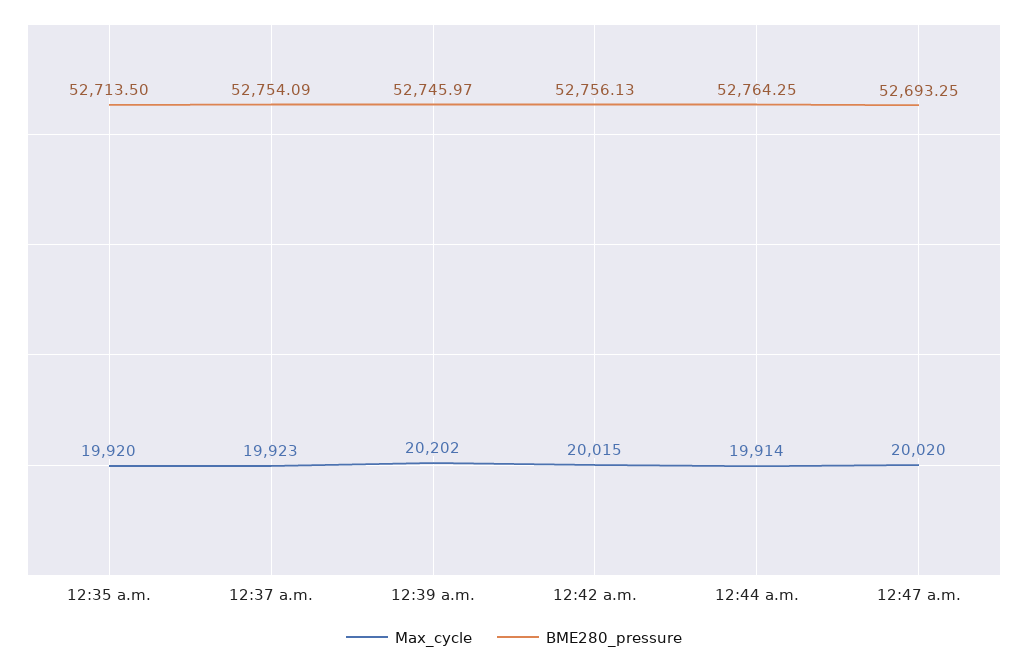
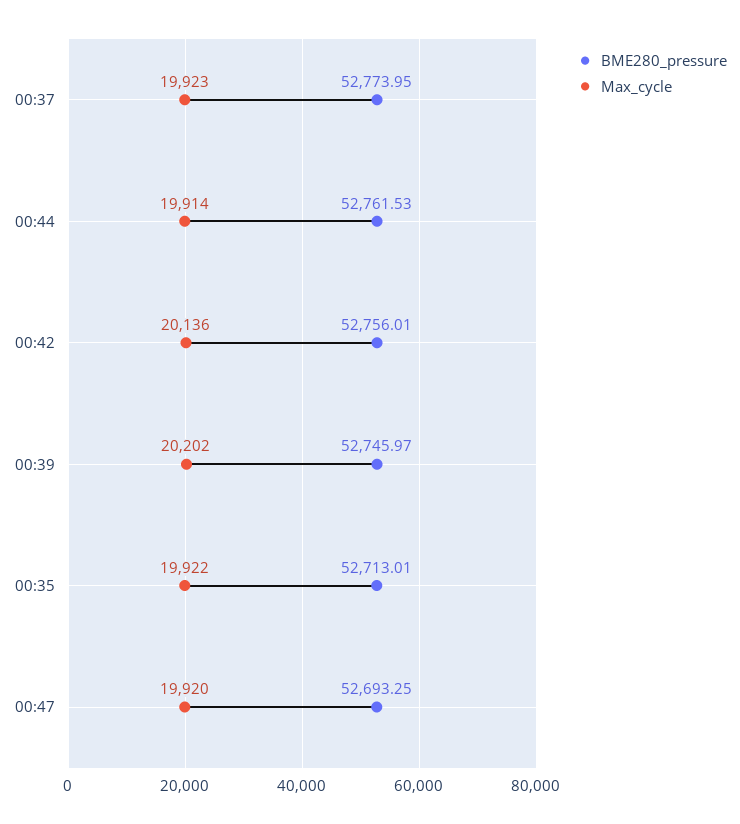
  {
    "Max_cycle": {
-     "12:35 a.m.": 19920,
+     "12:35 a.m.": 19922,
      "12:37 a.m.": 19923,
      "12:39 a.m.": 20202,
-     "12:42 a.m.": 20015,
+     "12:42 a.m.": 20136,
      "12:44 a.m.": 19914,
-     "12:47 a.m.": 20020
+     "12:47 a.m.": 19920
    },
    "BME280_pressure": {
-     "12:35 a.m.": 52713.5,
+     "12:35 a.m.": 52713.01,
-     "12:37 a.m.": 52754.09,
+     "12:37 a.m.": 52773.95,
      "12:39 a.m.": 52745.97,
-     "12:42 a.m.": 52756.13,
+     "12:42 a.m.": 52756.01,
-     "12:44 a.m.": 52764.25,
+     "12:44 a.m.": 52761.53,
      "12:47 a.m.": 52693.25
    }
  }

